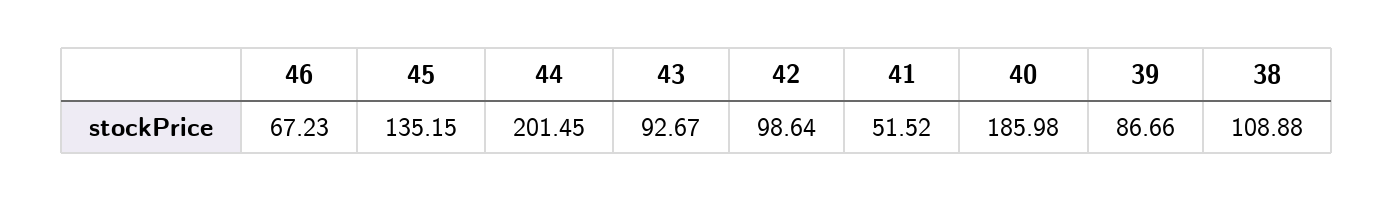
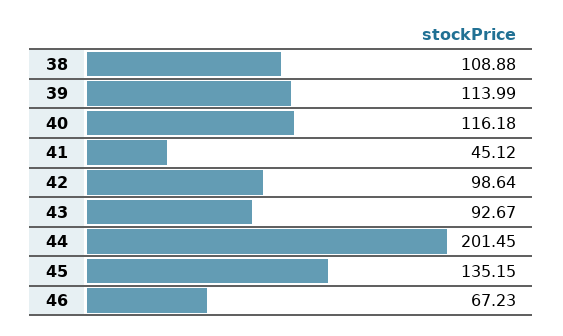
  {
    "46": 67.23,
    "45": 135.15,
    "44": 201.45,
    "43": 92.67,
    "42": 98.64,
-   "41": 51.52,
+   "41": 45.12,
-   "40": 185.98,
+   "40": 116.18,
-   "39": 86.66,
+   "39": 113.99,
    "38": 108.88
  }

